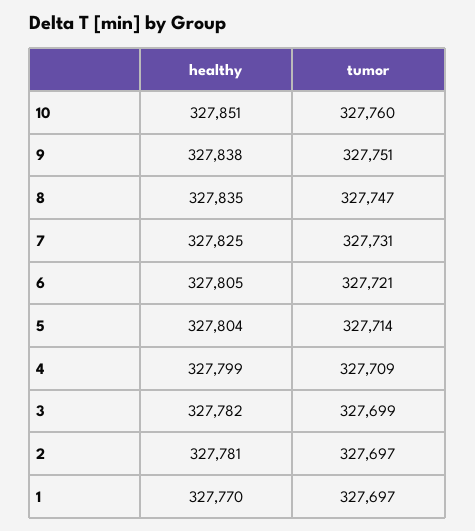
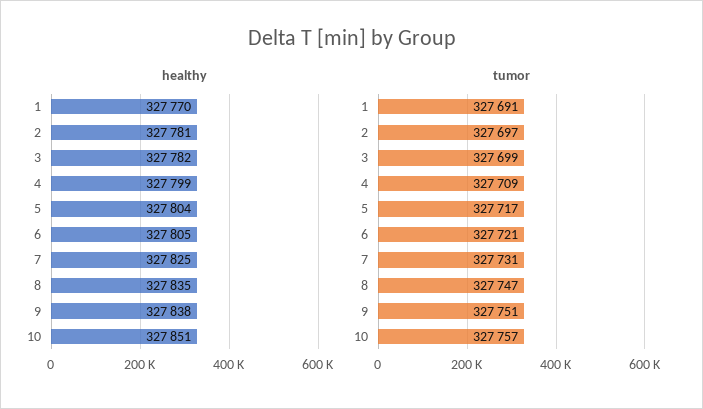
  {
    "healthy": {
      "10": 327851,
      "9": 327838,
      "8": 327835,
      "7": 327825,
      "6": 327805,
      "5": 327804,
      "4": 327799,
      "3": 327782,
      "2": 327781,
      "1": 327770
    },
    "tumor": {
-     "10": 327760,
+     "10": 327757,
      "9": 327751,
      "8": 327747,
      "7": 327731,
      "6": 327721,
-     "5": 327714,
+     "5": 327717,
      "4": 327709,
      "3": 327699,
      "2": 327697,
-     "1": 327697
+     "1": 327691
    }
  }

